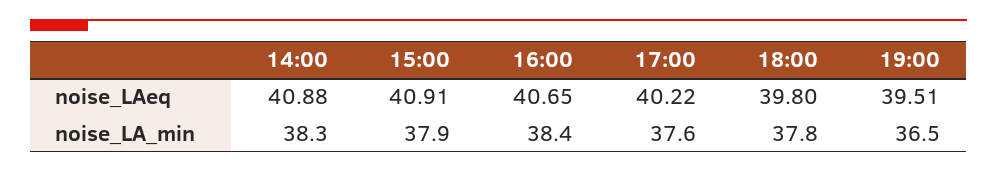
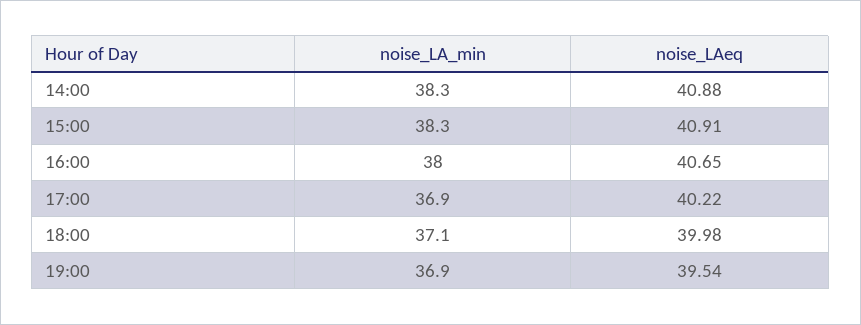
  {
    "14:00": {
      "noise_LAeq": 40.88,
      "noise_LA_min": 38.3
    },
    "15:00": {
      "noise_LAeq": 40.91,
-     "noise_LA_min": 37.9
+     "noise_LA_min": 38.3
    },
    "16:00": {
      "noise_LAeq": 40.65,
-     "noise_LA_min": 38.4
+     "noise_LA_min": 38
    },
    "17:00": {
      "noise_LAeq": 40.22,
-     "noise_LA_min": 37.6
+     "noise_LA_min": 36.9
    },
    "18:00": {
-     "noise_LAeq": 39.8,
+     "noise_LAeq": 39.98,
-     "noise_LA_min": 37.8
+     "noise_LA_min": 37.1
    },
    "19:00": {
-     "noise_LAeq": 39.51,
+     "noise_LAeq": 39.54,
-     "noise_LA_min": 36.5
+     "noise_LA_min": 36.9
    }
  }

